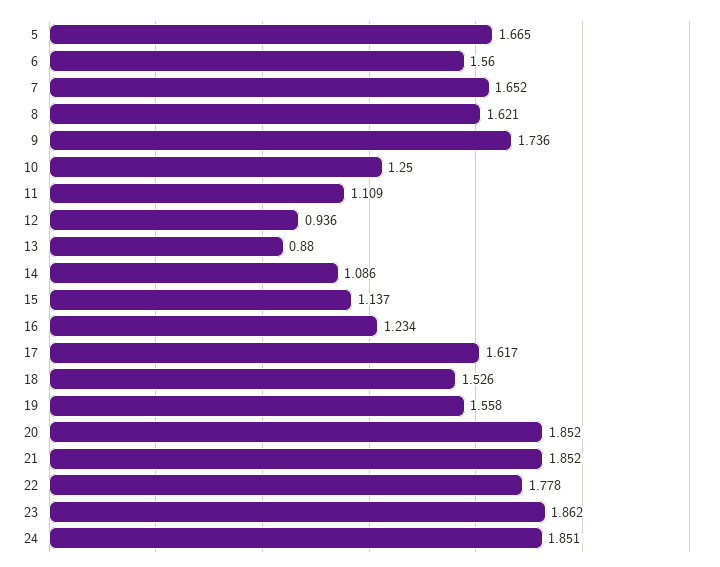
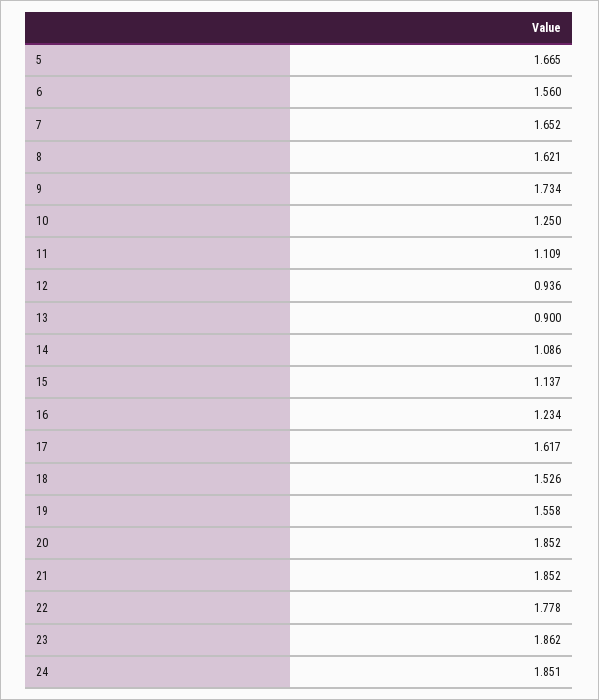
  {
    "5": 1.665,
    "6": 1.56,
    "7": 1.652,
    "8": 1.621,
-   "9": 1.736,
+   "9": 1.734,
    "10": 1.25,
    "11": 1.109,
    "12": 0.936,
-   "13": 0.88,
+   "13": 0.9,
    "14": 1.086,
    "15": 1.137,
    "16": 1.234,
    "17": 1.617,
    "18": 1.526,
    "19": 1.558,
    "20": 1.852,
    "21": 1.852,
    "22": 1.778,
    "23": 1.862,
    "24": 1.851
  }

